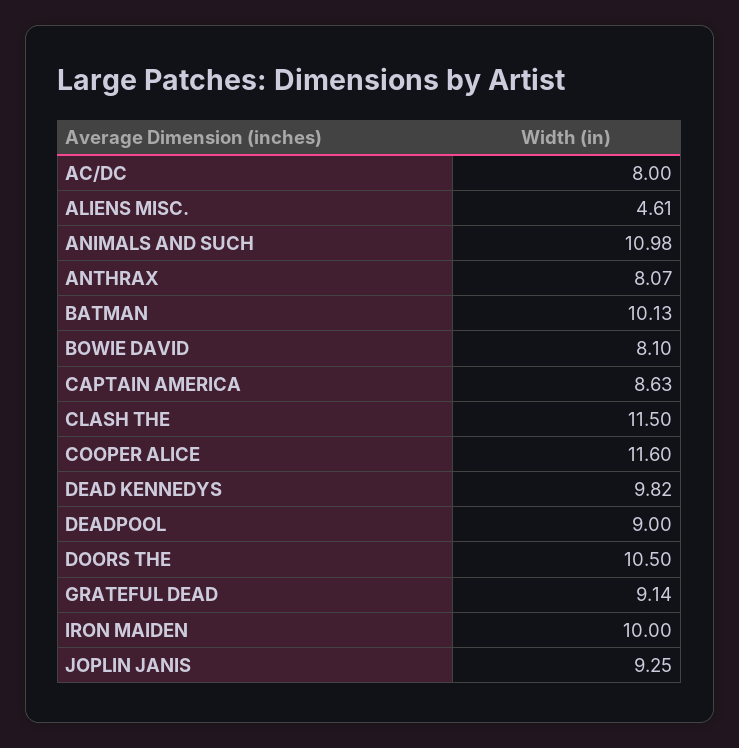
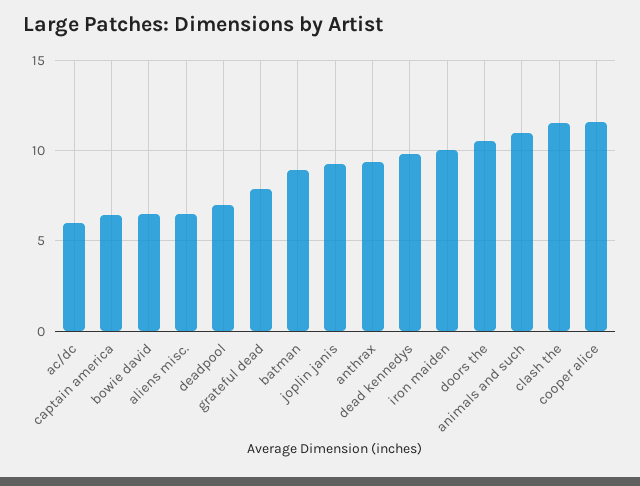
  {
-   "AC/DC": 8,
+   "AC/DC": 6,
-   "ALIENS MISC.": 4.61,
+   "ALIENS MISC.": 6.5,
    "ANIMALS AND SUCH": 10.98,
-   "ANTHRAX": 8.07,
+   "ANTHRAX": 9.5,
-   "BATMAN": 10.13,
+   "BATMAN": 9,
-   "BOWIE DAVID": 8.1,
+   "BOWIE DAVID": 6.5,
-   "CAPTAIN AMERICA": 8.63,
+   "CAPTAIN AMERICA": 6.5,
    "CLASH THE": 11.5,
    "COOPER ALICE": 11.6,
    "DEAD KENNEDYS": 9.82,
-   "DEADPOOL": 9,
+   "DEADPOOL": 7,
    "DOORS THE": 10.5,
-   "GRATEFUL DEAD": 9.14,
+   "GRATEFUL DEAD": 8,
    "IRON MAIDEN": 10,
    "JOPLIN JANIS": 9.25
  }

